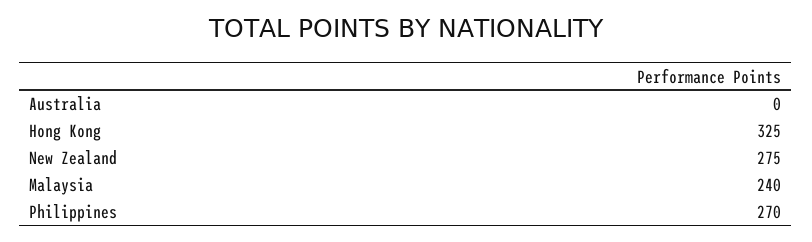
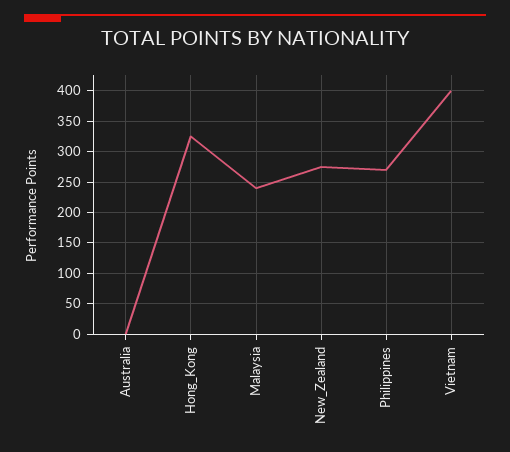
  {
    "Australia": 0,
    "Hong Kong": 325,
    "New Zealand": 275,
    "Malaysia": 240,
-   "Philippines": 270
+   "Philippines": 270,
+   "Vietnam": 400
  }

